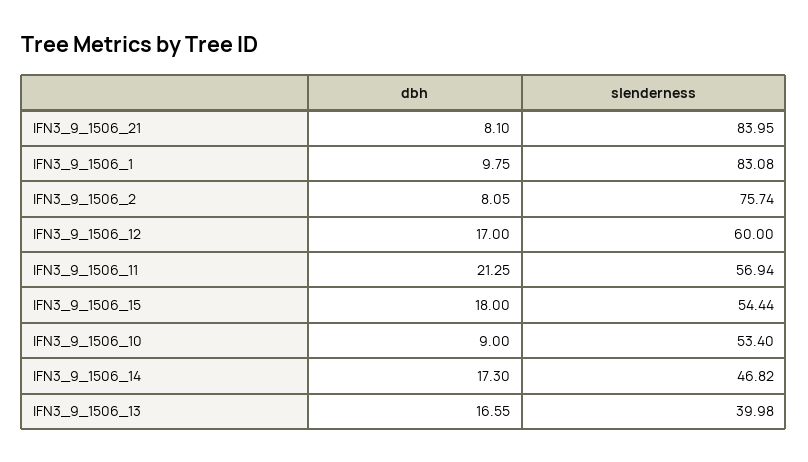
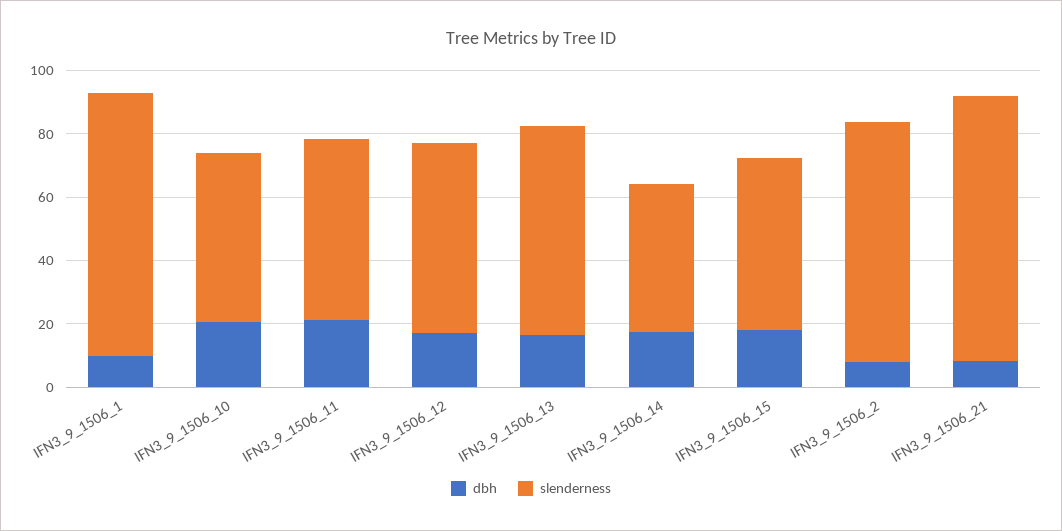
  {
    "dbh": {
      "IFN3_9_1506_21": 8.1,
      "IFN3_9_1506_1": 9.75,
      "IFN3_9_1506_2": 8.05,
      "IFN3_9_1506_12": 17,
      "IFN3_9_1506_11": 21.25,
      "IFN3_9_1506_15": 18,
-     "IFN3_9_1506_10": 9,
+     "IFN3_9_1506_10": 20,
      "IFN3_9_1506_14": 17.3,
      "IFN3_9_1506_13": 16.55
    },
    "slenderness": {
      "IFN3_9_1506_21": 83.95,
      "IFN3_9_1506_1": 83.08,
      "IFN3_9_1506_2": 75.74,
      "IFN3_9_1506_12": 60,
      "IFN3_9_1506_11": 56.94,
      "IFN3_9_1506_15": 54.44,
      "IFN3_9_1506_10": 53.4,
      "IFN3_9_1506_14": 46.82,
-     "IFN3_9_1506_13": 39.98
+     "IFN3_9_1506_13": 65
    }
  }

